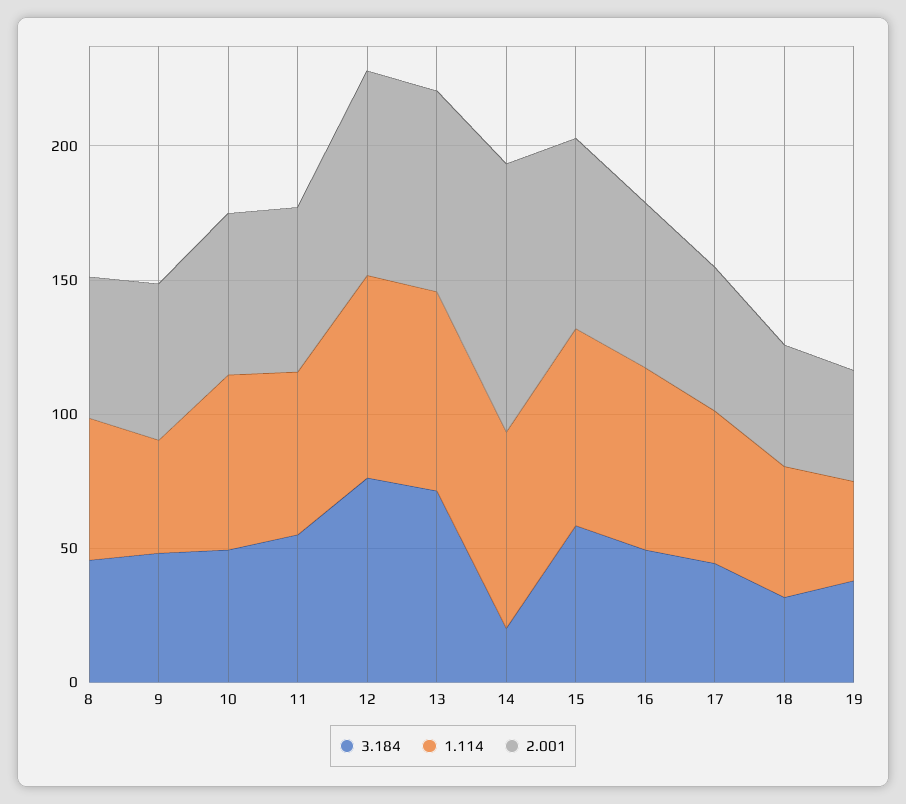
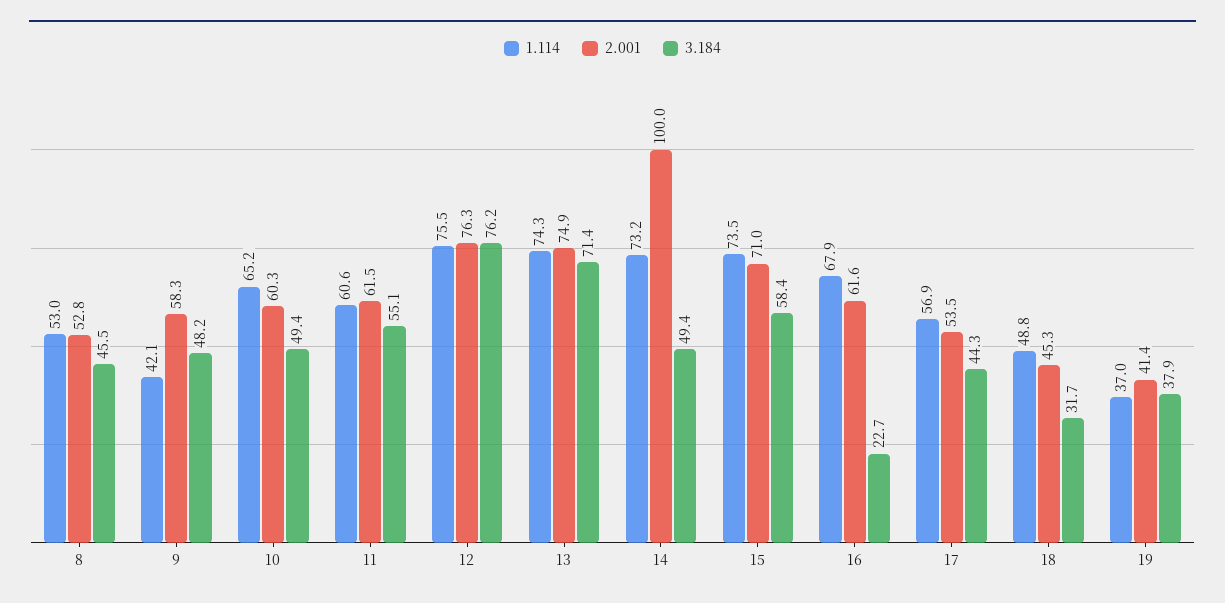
  {
    "3.184": {
      "8": 45.5,
      "9": 48.2,
      "10": 49.4,
      "11": 55.1,
      "12": 76.2,
      "13": 71.4,
-     "14": 20,
+     "14": 49.4,
      "15": 58.4,
-     "16": 50,
+     "16": 22.7,
      "17": 44.3,
      "18": 31.7,
      "19": 37.9
    },
    "1.114": {
      "8": 53,
      "9": 42.1,
      "10": 65.2,
      "11": 60.6,
      "12": 75.5,
      "13": 74.3,
      "14": 73.2,
      "15": 73.5,
      "16": 67.9,
      "17": 56.9,
      "18": 48.8,
      "19": 37
    },
    "2.001": {
      "8": 52.8,
      "9": 58.3,
      "10": 60.3,
      "11": 61.5,
      "12": 76.3,
      "13": 74.9,
      "14": 100,
      "15": 71,
      "16": 61.6,
      "17": 53.5,
      "18": 45.3,
      "19": 41.4
    }
  }

